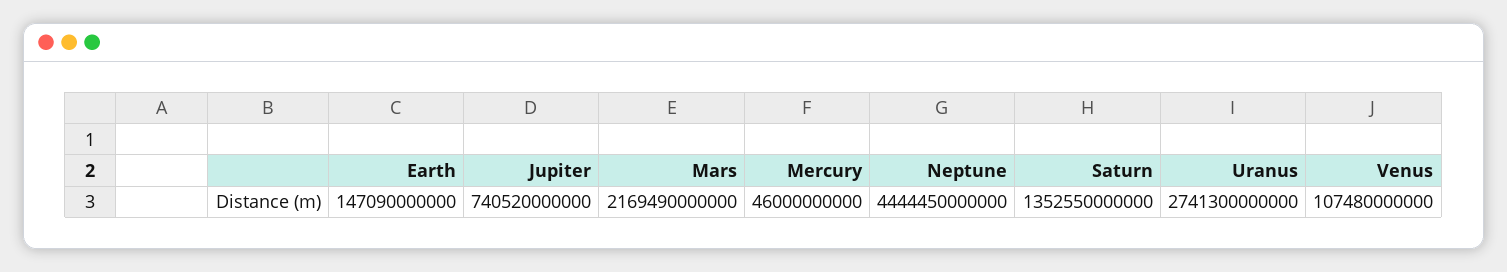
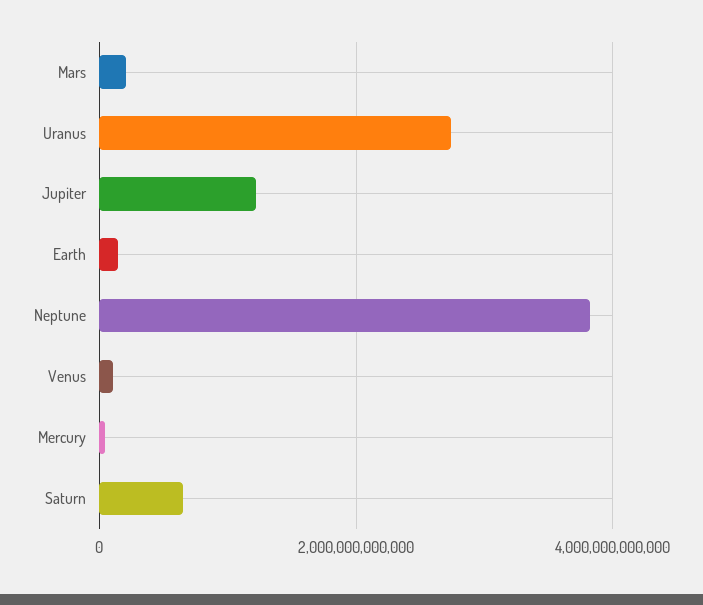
  {
    "Earth": 147090000000,
-   "Jupiter": 740520000000,
+   "Jupiter": 1200000000000,
-   "Mars": 2169490000000,
+   "Mars": 200000000000,
    "Mercury": 46000000000,
-   "Neptune": 4444450000000,
+   "Neptune": 3800000000000,
-   "Saturn": 1352550000000,
+   "Saturn": 600000000000,
    "Uranus": 2741300000000,
    "Venus": 107480000000
  }

